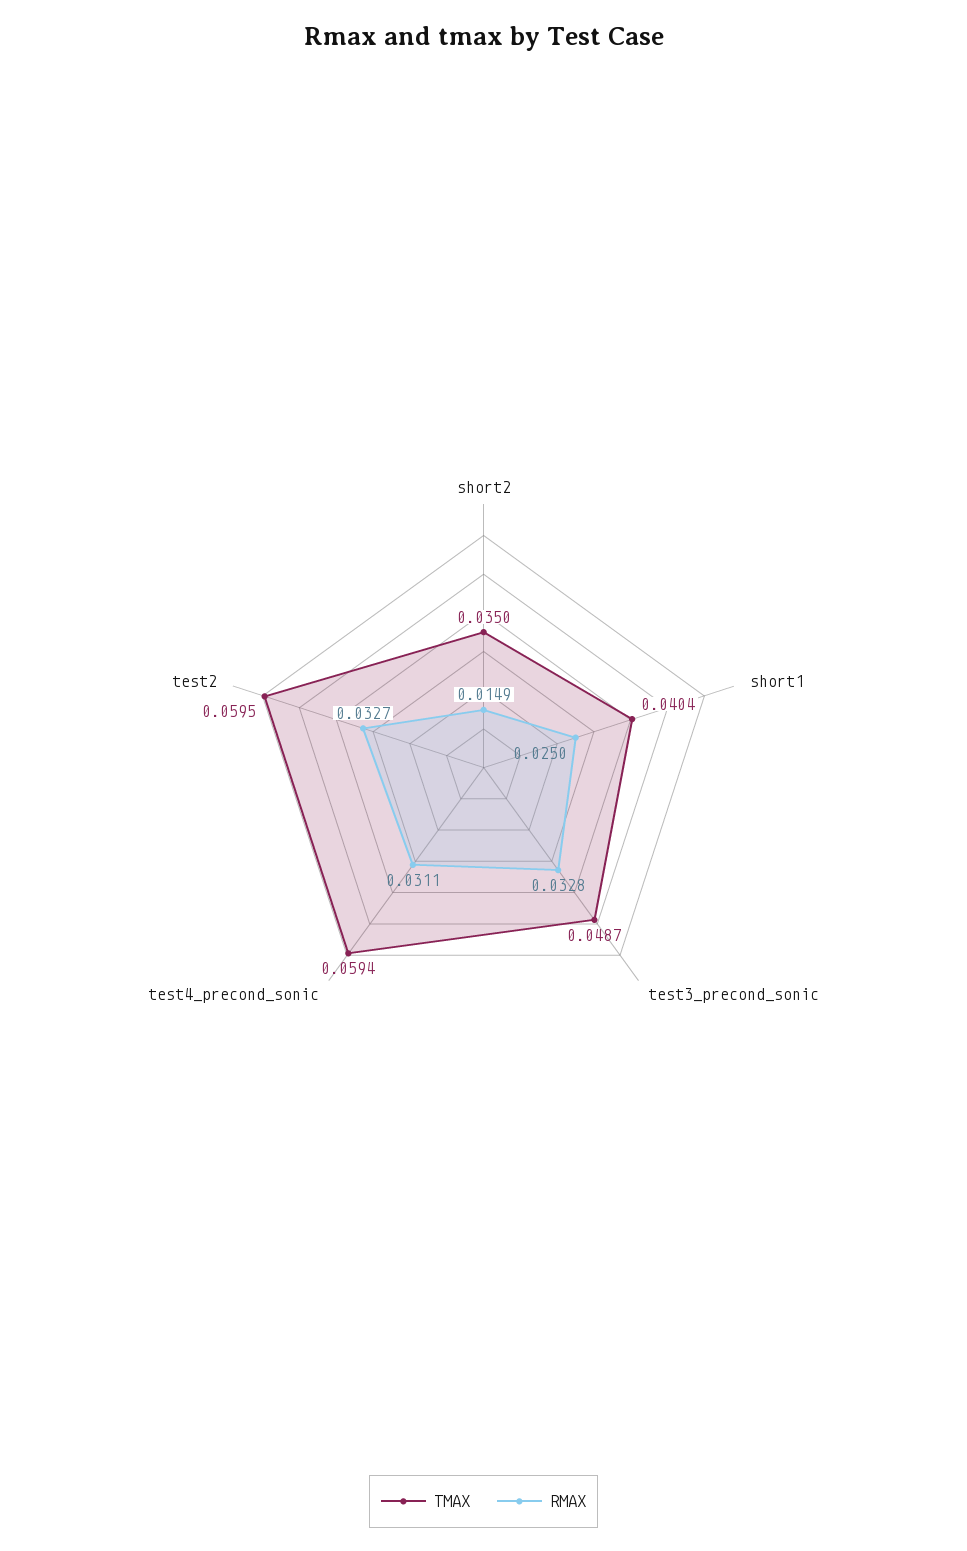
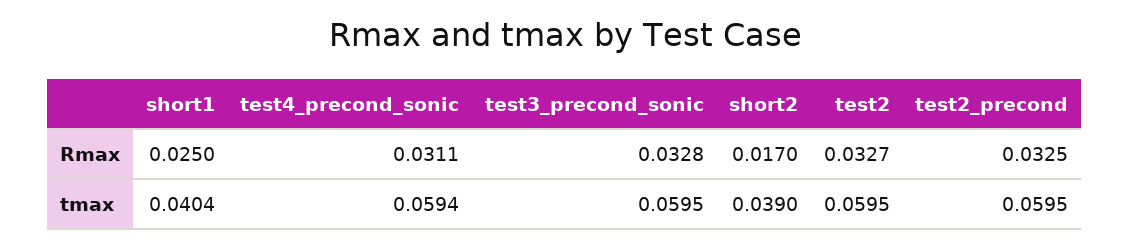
  {
    "TMAX": {
-     "short2": 0.035,
+     "short2": 0.039,
      "short1": 0.0404,
-     "test3_precond_sonic": 0.0487,
+     "test3_precond_sonic": 0.0595,
      "test4_precond_sonic": 0.0594,
-     "test2": 0.0595
+     "test2": 0.0595,
+     "test2_precond": 0.0595
    },
    "RMAX": {
-     "short2": 0.0149,
+     "short2": 0.017,
      "short1": 0.025,
      "test3_precond_sonic": 0.0328,
      "test4_precond_sonic": 0.0311,
-     "test2": 0.0327
+     "test2": 0.0327,
+     "test2_precond": 0.0325
    }
  }

